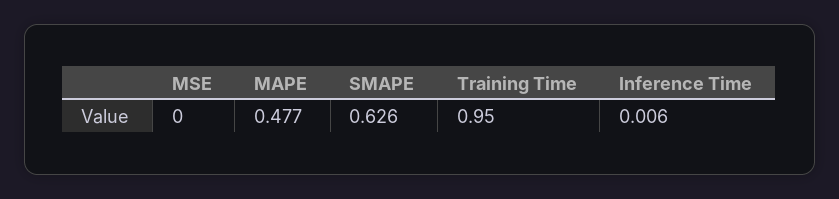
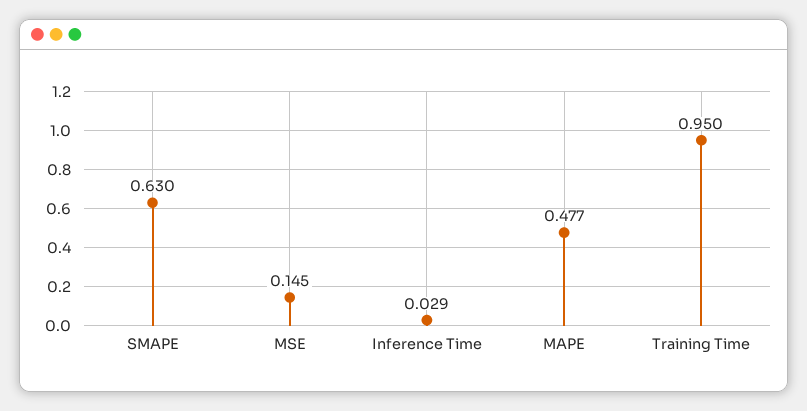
  {
-   "MSE": 0,
+   "MSE": 0.145,
    "MAPE": 0.477,
-   "SMAPE": 0.626,
+   "SMAPE": 0.63,
    "Training Time": 0.95,
-   "Inference Time": 0.006
+   "Inference Time": 0.029
  }

